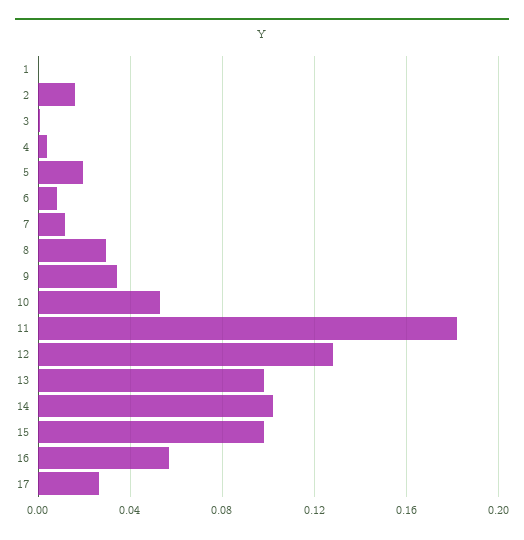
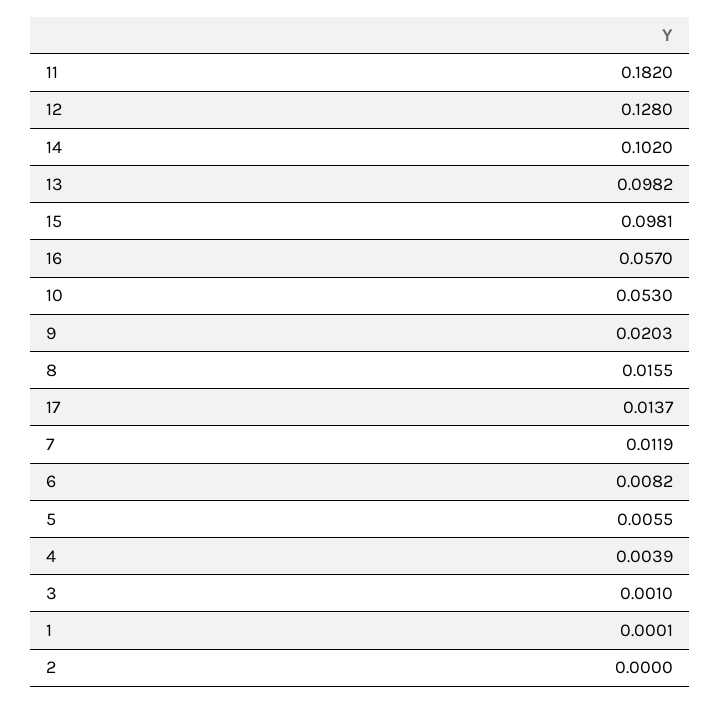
  {
    "1": 0.0001,
-   "2": 0.015,
+   "2": 0,
    "3": 0.001,
    "4": 0.0039,
-   "5": 0.02,
+   "5": 0.0055,
    "6": 0.0082,
    "7": 0.0119,
-   "8": 0.03,
+   "8": 0.0155,
-   "9": 0.035,
+   "9": 0.0203,
    "10": 0.053,
    "11": 0.182,
    "12": 0.128,
    "13": 0.0982,
    "14": 0.102,
    "15": 0.0981,
    "16": 0.057,
-   "17": 0.025
+   "17": 0.0137
  }

